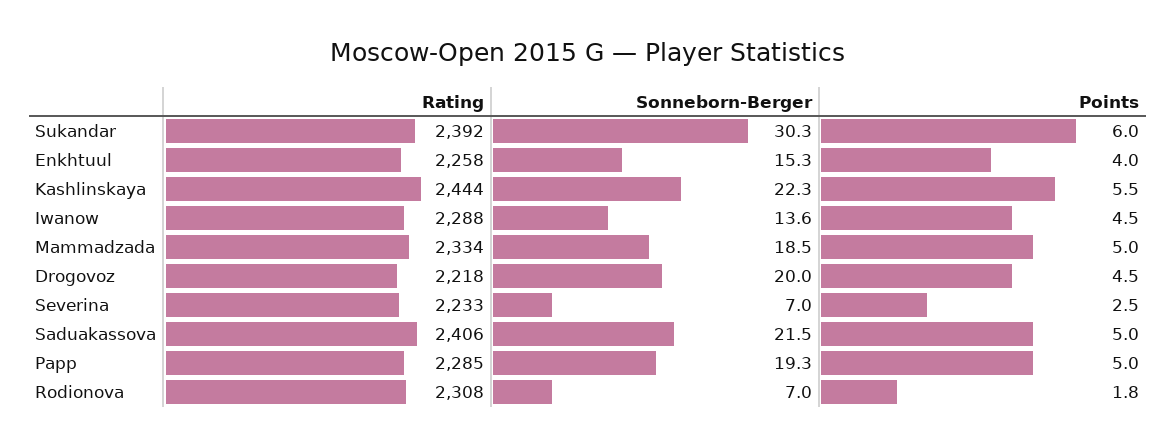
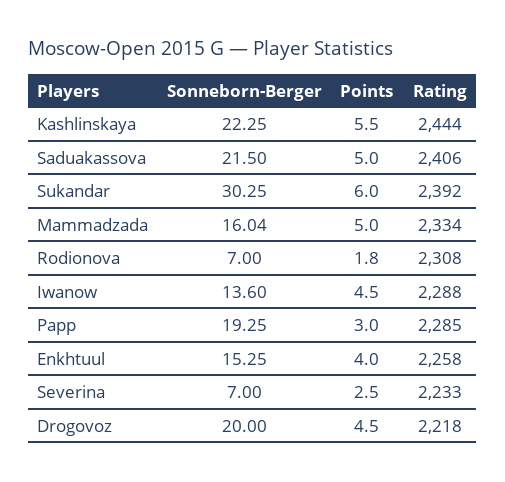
  {
    "Rating": {
      "Sukandar": 2392,
      "Enkhtuul": 2258,
      "Kashlinskaya": 2444,
      "Iwanow": 2288,
      "Mammadzada": 2334,
      "Drogovoz": 2218,
      "Severina": 2233,
      "Saduakassova": 2406,
      "Papp": 2285,
      "Rodionova": 2308
    },
    "Sonneborn-Berger": {
      "Sukandar": 30.25,
      "Enkhtuul": 15.25,
      "Kashlinskaya": 22.25,
      "Iwanow": 13.6,
-     "Mammadzada": 18.5,
+     "Mammadzada": 16.04,
      "Drogovoz": 20,
      "Severina": 7,
      "Saduakassova": 21.5,
      "Papp": 19.25,
      "Rodionova": 7
    },
    "Points": {
      "Sukandar": 6,
      "Enkhtuul": 4,
      "Kashlinskaya": 5.5,
      "Iwanow": 4.5,
      "Mammadzada": 5,
      "Drogovoz": 4.5,
      "Severina": 2.5,
      "Saduakassova": 5,
-     "Papp": 5,
+     "Papp": 3,
      "Rodionova": 1.8
    }
  }

